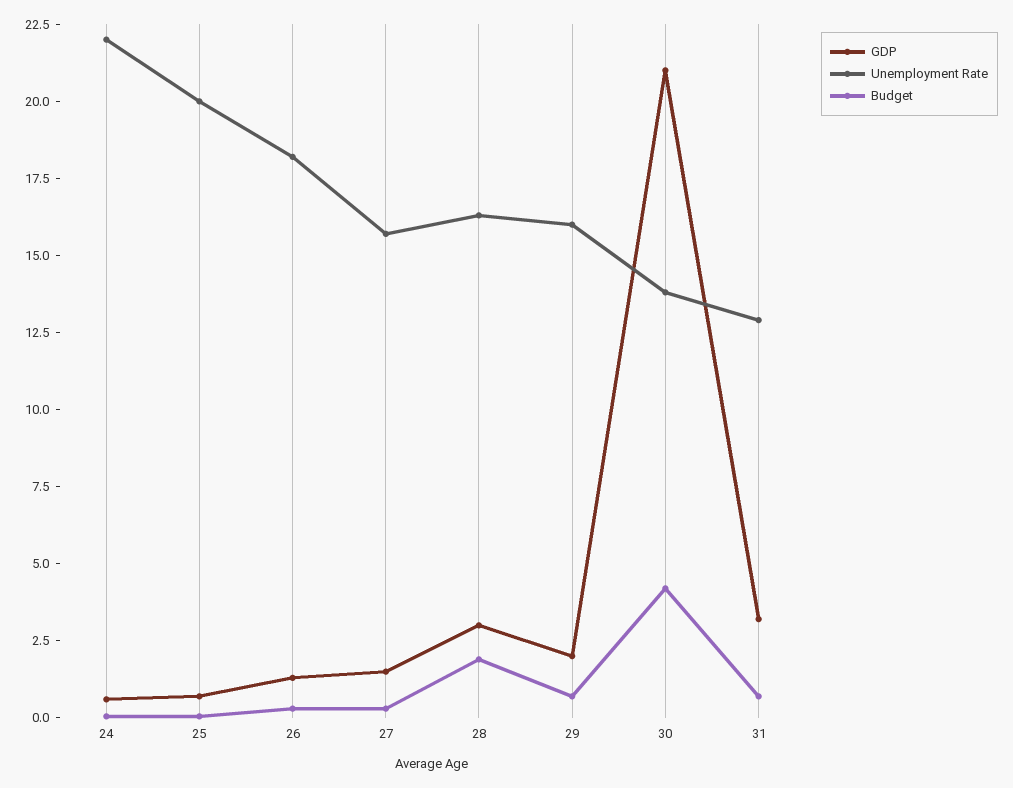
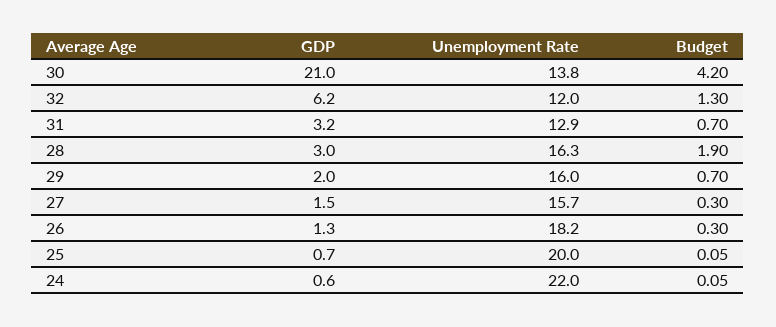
  {
    "GDP": {
      "24": 0.6,
      "25": 0.7,
      "26": 1.3,
      "27": 1.5,
      "28": 3,
      "29": 2,
      "30": 21,
-     "31": 3.2
+     "31": 3.2,
+     "32": 6.2
    },
    "Unemployment Rate": {
      "24": 22,
      "25": 20,
      "26": 18.2,
      "27": 15.7,
      "28": 16.3,
      "29": 16,
      "30": 13.8,
-     "31": 12.9
+     "31": 12.9,
+     "32": 12
    },
    "Budget": {
      "24": 0.05,
      "25": 0.05,
      "26": 0.3,
      "27": 0.3,
      "28": 1.9,
      "29": 0.7,
      "30": 4.2,
-     "31": 0.7
+     "31": 0.7,
+     "32": 1.3
    }
  }

